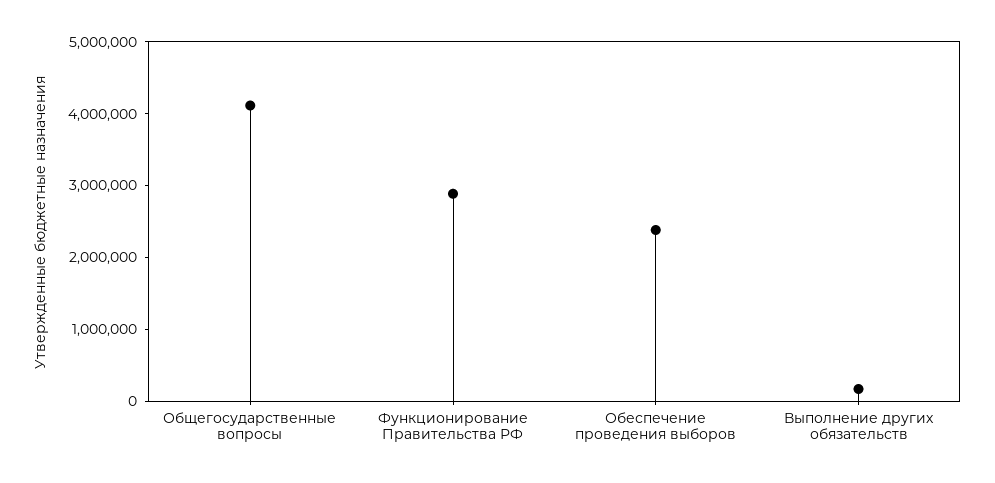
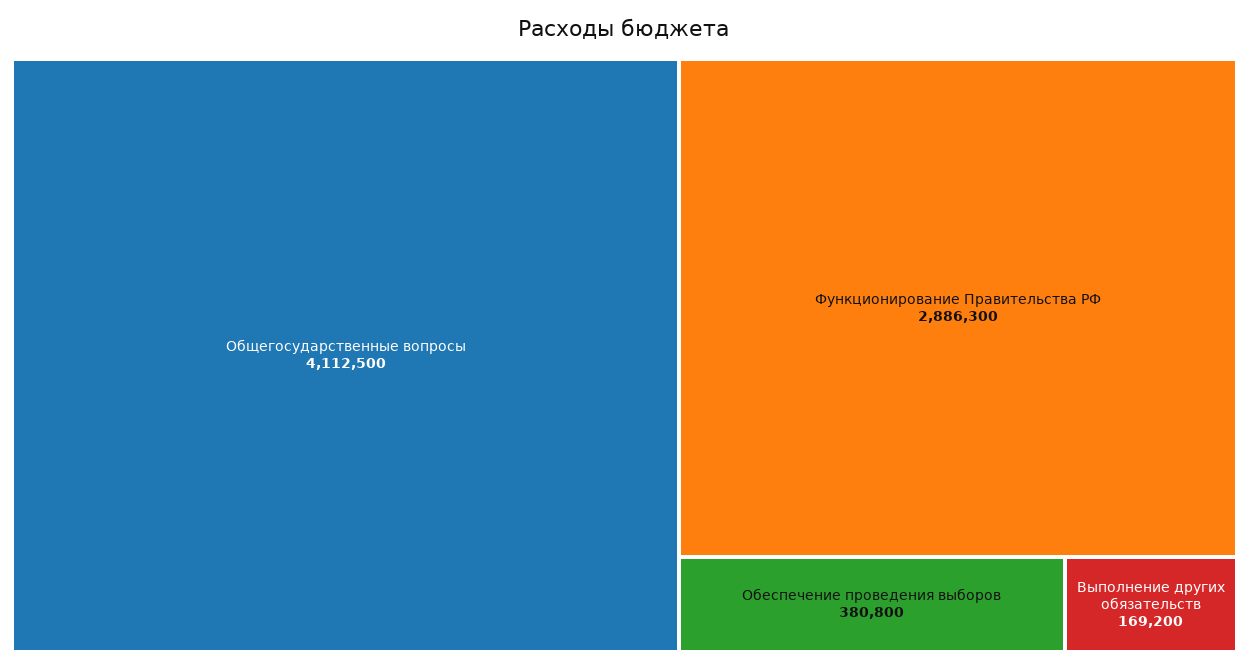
  {
    "Общегосударственные вопросы": 4112500,
    "Функционирование Правительства РФ": 2886300,
-   "Обеспечение проведения выборов": 2400000,
+   "Обеспечение проведения выборов": 380800,
    "Выполнение других обязательств": 169200
  }

